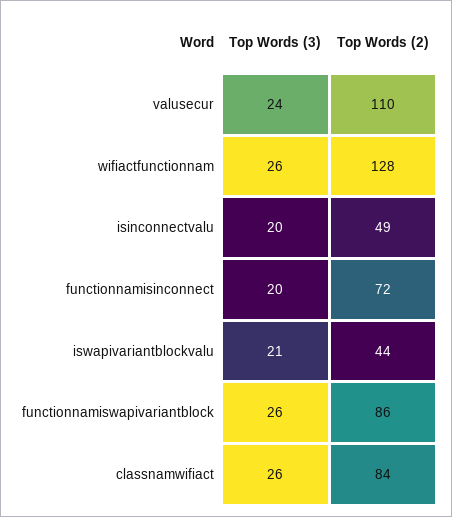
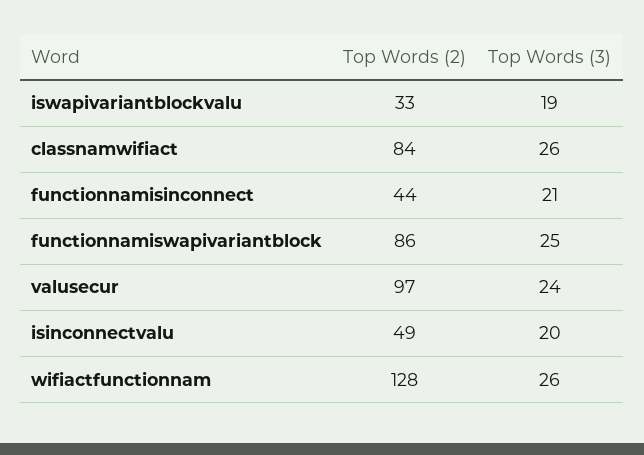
  {
    "Top Words (3)": {
      "valusecur": 24,
      "wifiactfunctionnam": 26,
      "isinconnectvalu": 20,
-     "functionnamisinconnect": 20,
+     "functionnamisinconnect": 21,
-     "iswapivariantblockvalu": 21,
+     "iswapivariantblockvalu": 19,
-     "functionnamiswapivariantblock": 26,
+     "functionnamiswapivariantblock": 25,
      "classnamwifiact": 26
    },
    "Top Words (2)": {
-     "valusecur": 110,
+     "valusecur": 97,
      "wifiactfunctionnam": 128,
      "isinconnectvalu": 49,
-     "functionnamisinconnect": 72,
+     "functionnamisinconnect": 44,
-     "iswapivariantblockvalu": 44,
+     "iswapivariantblockvalu": 33,
      "functionnamiswapivariantblock": 86,
      "classnamwifiact": 84
    }
  }

